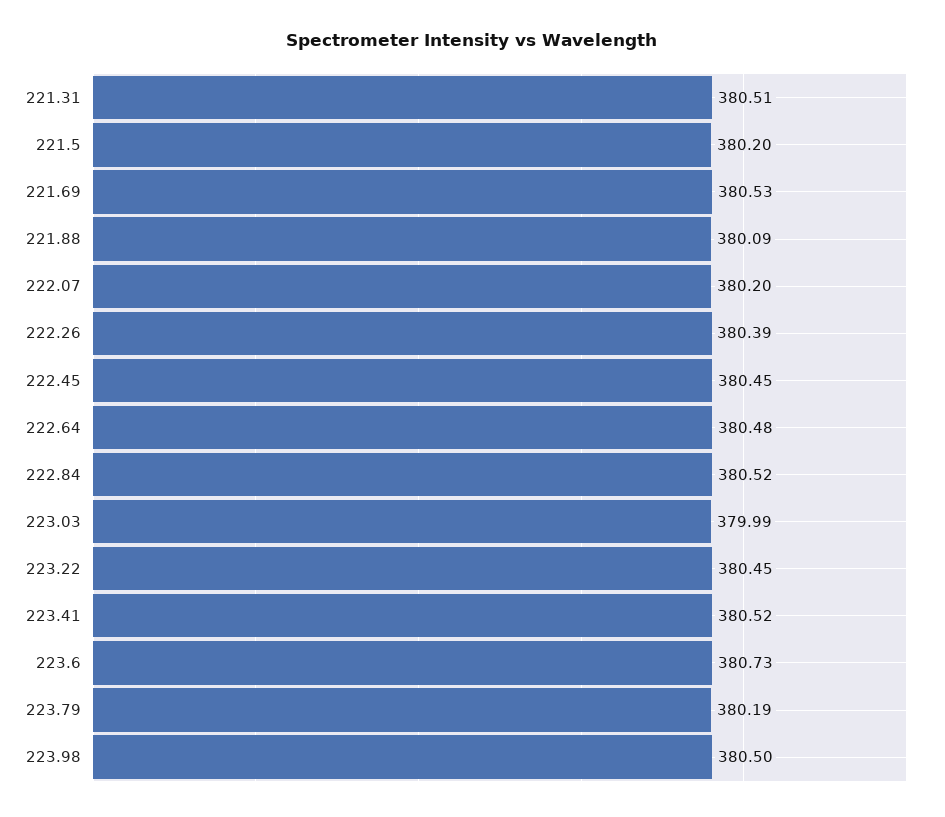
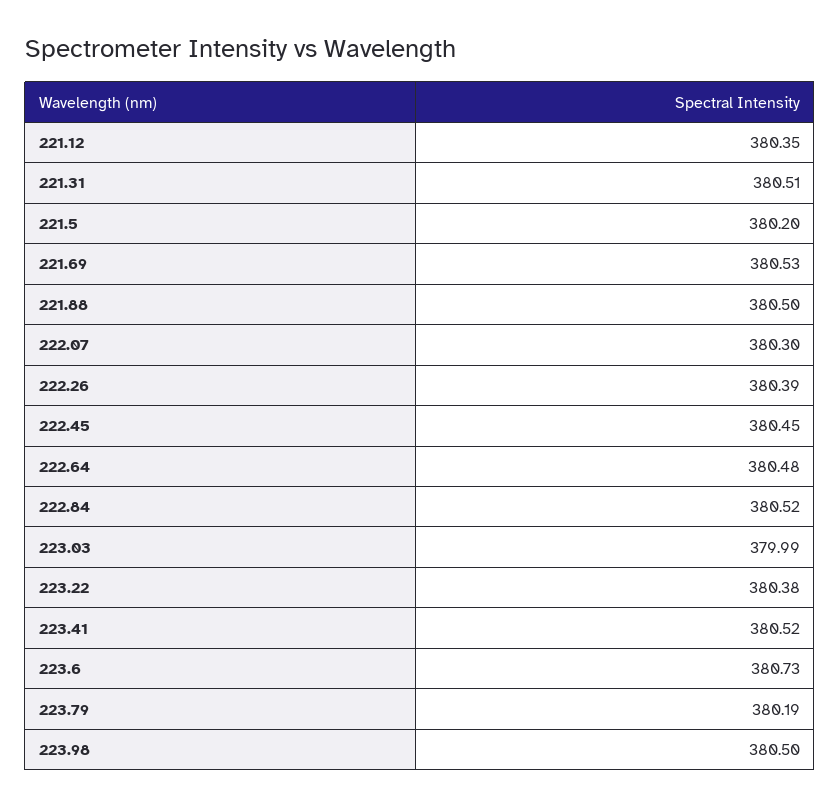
  {
    "221.31": 380.51,
    "221.5": 380.2,
    "221.69": 380.53,
-   "221.88": 380.09,
+   "221.88": 380.5,
-   "222.07": 380.2,
+   "222.07": 380.3,
    "222.26": 380.39,
    "222.45": 380.45,
    "222.64": 380.48,
    "222.84": 380.52,
    "223.03": 379.99,
-   "223.22": 380.45,
+   "223.22": 380.38,
    "223.41": 380.52,
    "223.6": 380.73,
    "223.79": 380.19,
-   "223.98": 380.5
+   "223.98": 380.5,
+   "221.12": 380.35
  }

